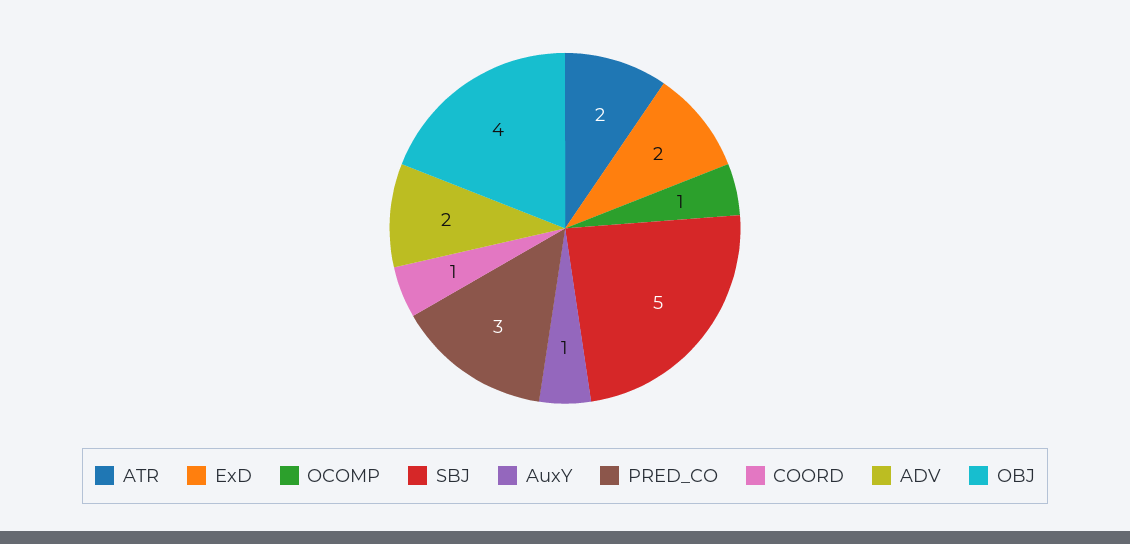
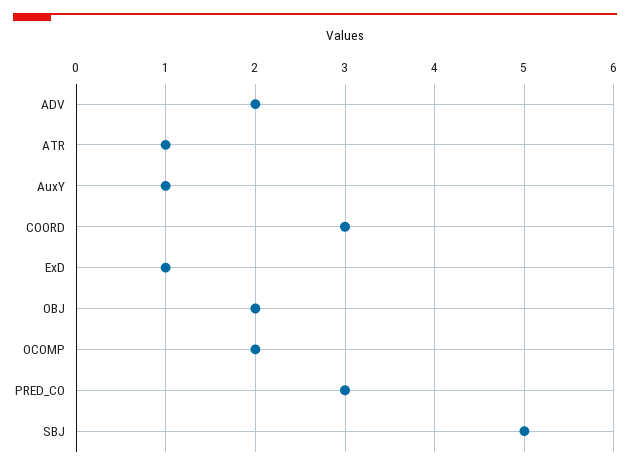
  {
-   "ATR": 2,
+   "ATR": 1,
-   "ExD": 2,
+   "ExD": 1,
-   "OCOMP": 1,
+   "OCOMP": 2,
    "SBJ": 5,
    "AuxY": 1,
    "PRED_CO": 3,
-   "COORD": 1,
+   "COORD": 3,
    "ADV": 2,
-   "OBJ": 4
+   "OBJ": 2
  }

